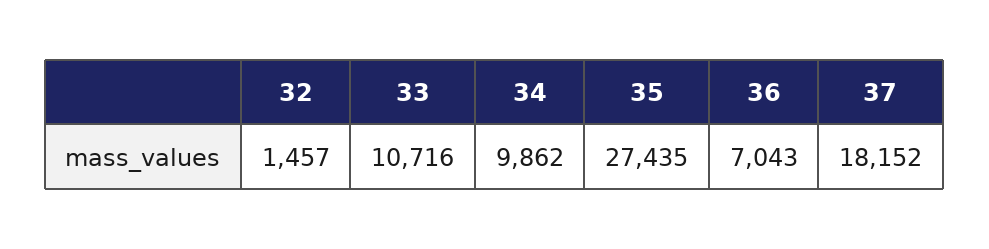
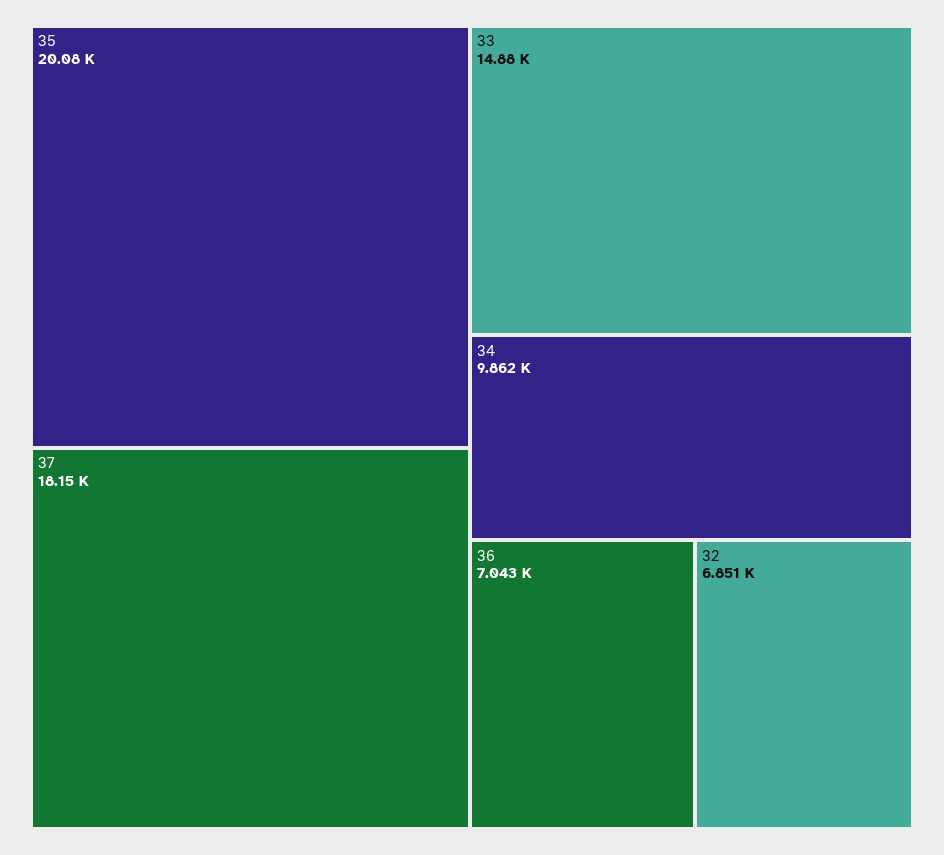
  {
-   "32": 1457,
+   "32": 6851,
-   "33": 10716,
+   "33": 14880,
    "34": 9862,
-   "35": 27435,
+   "35": 20080,
    "36": 7043,
    "37": 18152
  }

